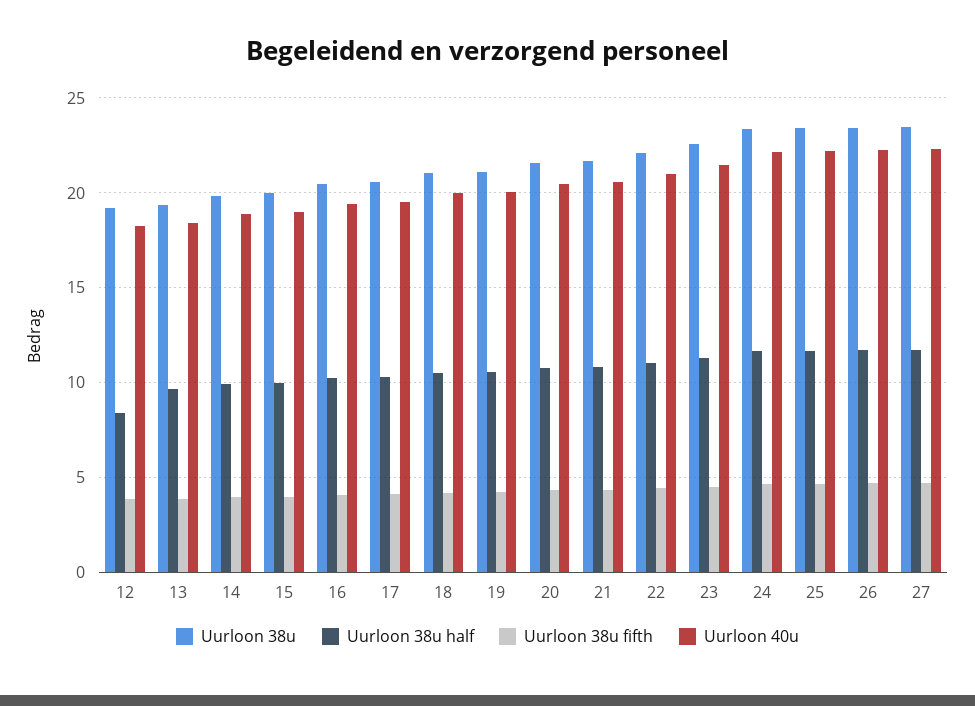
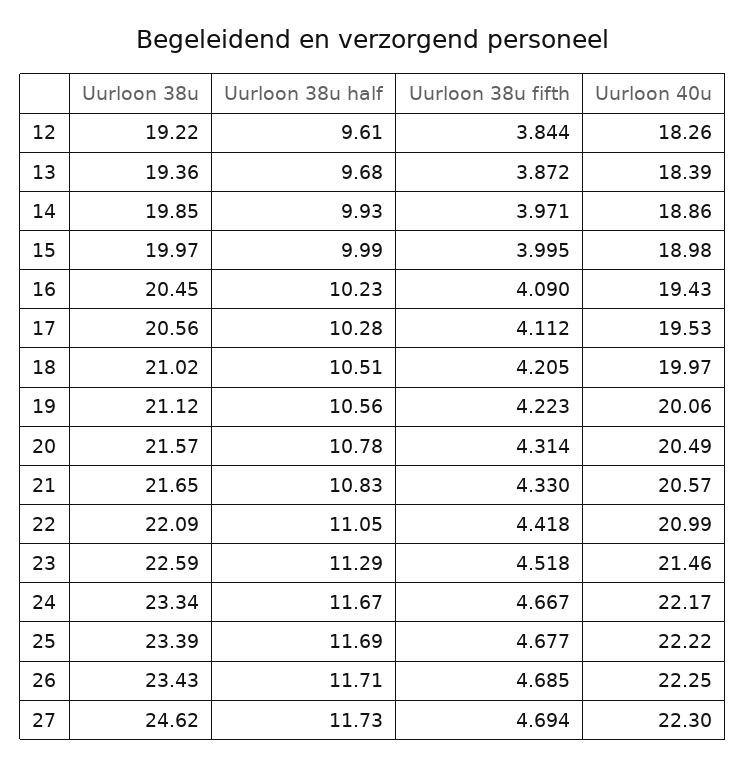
  {
    "Uurloon 38u": {
      "12": 19.22,
      "13": 19.36,
      "14": 19.85,
      "15": 19.97,
      "16": 20.45,
      "17": 20.56,
      "18": 21.02,
      "19": 21.12,
      "20": 21.57,
      "21": 21.65,
      "22": 22.09,
      "23": 22.59,
      "24": 23.34,
      "25": 23.39,
      "26": 23.43,
-     "27": 23.5
+     "27": 24.62
    },
    "Uurloon 38u half": {
-     "12": 8.5,
+     "12": 9.61,
      "13": 9.68,
      "14": 9.93,
      "15": 9.99,
      "16": 10.23,
      "17": 10.28,
      "18": 10.51,
      "19": 10.56,
      "20": 10.78,
      "21": 10.83,
      "22": 11.05,
      "23": 11.29,
      "24": 11.67,
      "25": 11.69,
      "26": 11.71,
      "27": 11.73
    },
    "Uurloon 38u fifth": {
      "12": 3.844,
      "13": 3.872,
      "14": 3.971,
      "15": 3.995,
      "16": 4.09,
      "17": 4.112,
      "18": 4.205,
      "19": 4.223,
      "20": 4.314,
      "21": 4.33,
      "22": 4.418,
      "23": 4.518,
      "24": 4.667,
      "25": 4.677,
      "26": 4.685,
      "27": 4.694
    },
    "Uurloon 40u": {
      "12": 18.26,
      "13": 18.39,
      "14": 18.86,
      "15": 18.98,
      "16": 19.43,
      "17": 19.53,
      "18": 19.97,
      "19": 20.06,
      "20": 20.49,
      "21": 20.57,
      "22": 20.99,
      "23": 21.46,
      "24": 22.17,
      "25": 22.22,
      "26": 22.25,
      "27": 22.3
    }
  }

